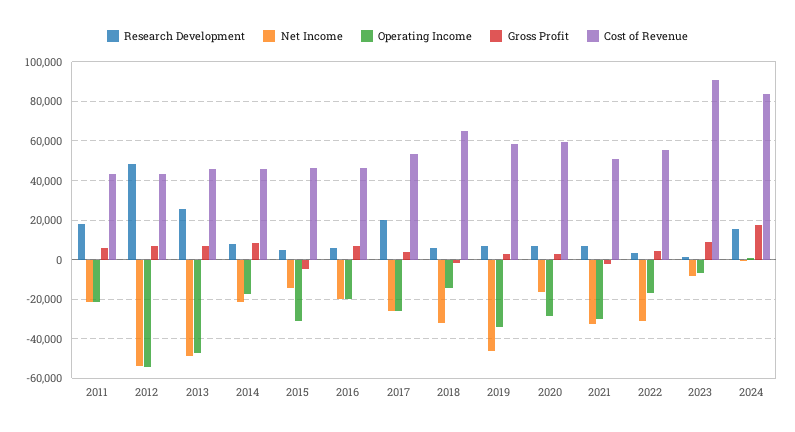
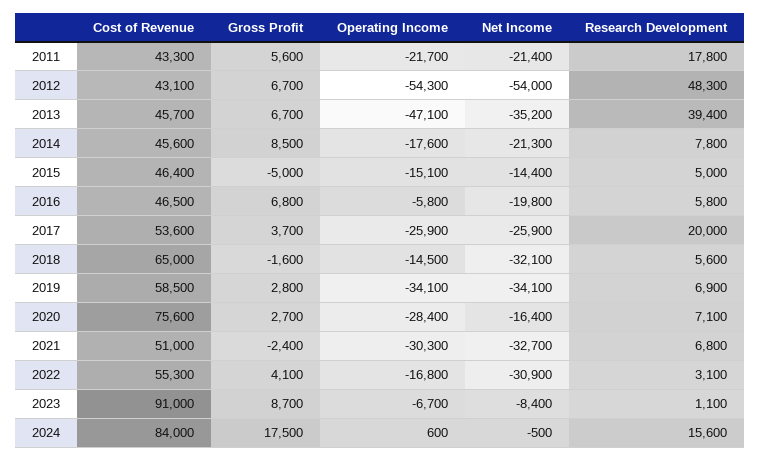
  {
    "Research Development": {
      "2011": 17800,
      "2012": 48300,
-     "2013": 25000,
+     "2013": 39400,
      "2014": 7800,
      "2015": 5000,
      "2016": 5800,
      "2017": 20000,
      "2018": 5600,
      "2019": 6900,
      "2020": 7100,
      "2021": 6800,
      "2022": 3100,
      "2023": 1100,
      "2024": 15600
    },
    "Net Income": {
      "2011": -21400,
      "2012": -54000,
-     "2013": -50000,
+     "2013": -35200,
      "2014": -21300,
      "2015": -14400,
      "2016": -19800,
      "2017": -25900,
      "2018": -32100,
-     "2019": -45000,
+     "2019": -34100,
      "2020": -16400,
      "2021": -32700,
      "2022": -30900,
      "2023": -8400,
      "2024": -500
    },
    "Operating Income": {
      "2011": -21700,
      "2012": -54300,
      "2013": -47100,
      "2014": -17600,
-     "2015": -30000,
+     "2015": -15100,
-     "2016": -20000,
+     "2016": -5800,
      "2017": -25900,
      "2018": -14500,
      "2019": -34100,
      "2020": -28400,
      "2021": -30300,
      "2022": -16800,
      "2023": -6700,
      "2024": 600
    },
    "Gross Profit": {
      "2011": 5600,
      "2012": 6700,
      "2013": 6700,
      "2014": 8500,
      "2015": -5000,
      "2016": 6800,
      "2017": 3700,
      "2018": -1600,
      "2019": 2800,
      "2020": 2700,
      "2021": -2400,
      "2022": 4100,
      "2023": 8700,
      "2024": 17500
    },
    "Cost of Revenue": {
      "2011": 43300,
      "2012": 43100,
      "2013": 45700,
      "2014": 45600,
      "2015": 46400,
      "2016": 46500,
      "2017": 53600,
      "2018": 65000,
      "2019": 58500,
-     "2020": 60000,
+     "2020": 75600,
      "2021": 51000,
      "2022": 55300,
      "2023": 91000,
      "2024": 84000
    }
  }

